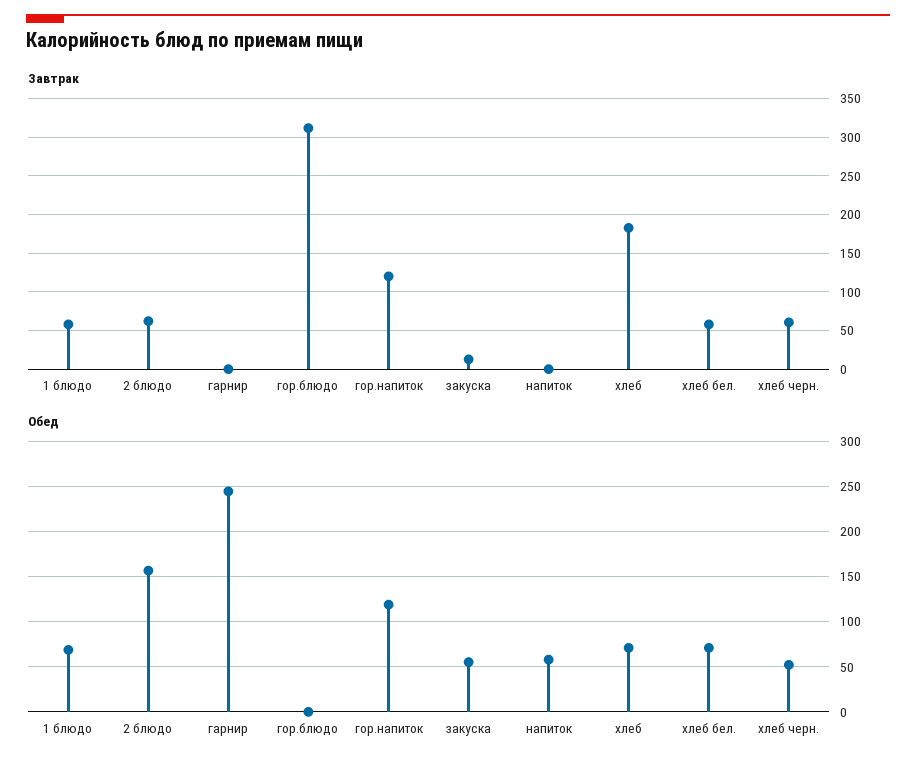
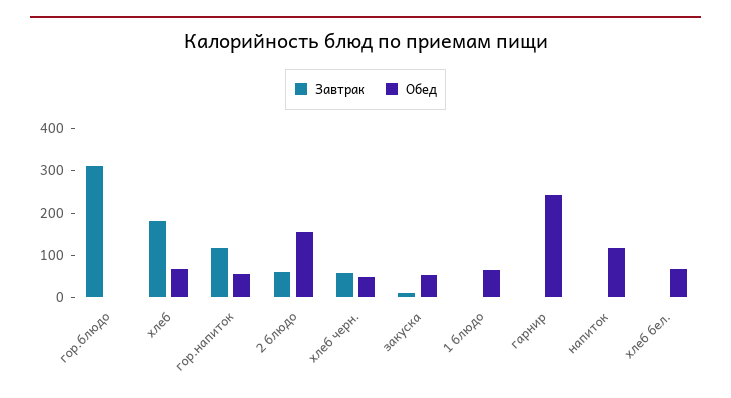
  {
    "Завтрак": {
-     "1 блюдо": 60,
+     "1 блюдо": 0,
      "2 блюдо": 60,
      "гарнир": 0,
      "гор.блюдо": 310,
      "гор.напиток": 120,
      "закуска": 10,
      "напиток": 0,
      "хлеб": 180,
-     "хлеб бел.": 60,
+     "хлеб бел.": 0,
      "хлеб черн.": 60
    },
    "Обед": {
      "1 блюдо": 70,
      "2 блюдо": 160,
      "гарнир": 240,
      "гор.блюдо": 0,
-     "гор.напиток": 120,
+     "гор.напиток": 60,
      "закуска": 60,
-     "напиток": 60,
+     "напиток": 120,
      "хлеб": 70,
      "хлеб бел.": 70,
      "хлеб черн.": 50
    }
  }

